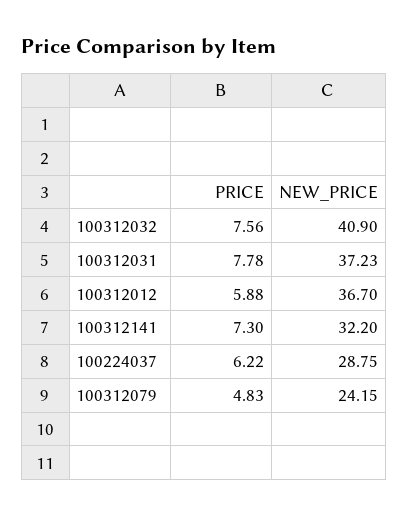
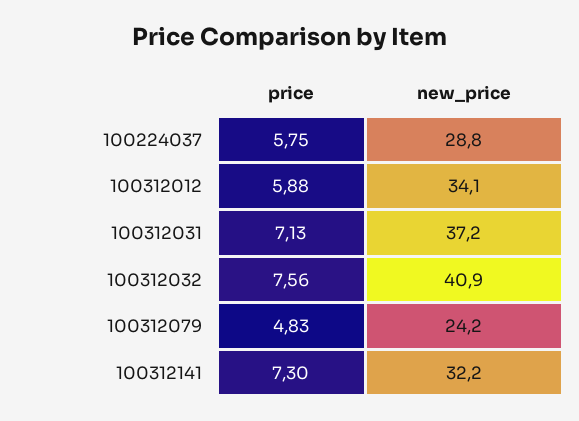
  {
    "PRICE": {
      "100312032": 7.56,
-     "100312031": 7.78,
+     "100312031": 7.13,
      "100312012": 5.88,
      "100312141": 7.3,
-     "100224037": 6.22,
+     "100224037": 5.75,
      "100312079": 4.83
    },
    "NEW_PRICE": {
      "100312032": 40.9,
      "100312031": 37.23,
-     "100312012": 36.7,
+     "100312012": 34.1,
      "100312141": 32.2,
      "100224037": 28.75,
      "100312079": 24.15
    }
  }

